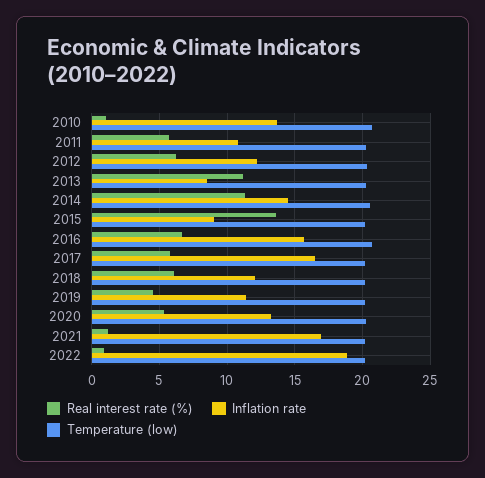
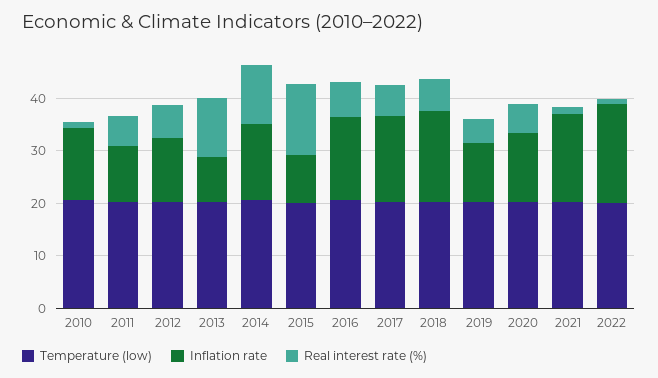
  {
    "Real interest rate (%)": {
      "2010": 1,
      "2011": 5.5,
      "2012": 6,
      "2013": 11,
      "2014": 11.5,
      "2015": 13.5,
      "2016": 6.5,
      "2017": 6,
      "2018": 6,
      "2019": 4.5,
      "2020": 5.5,
      "2021": 1,
      "2022": 1
    },
    "Inflation rate": {
      "2010": 13.5,
      "2011": 11,
      "2012": 12,
      "2013": 8.5,
      "2014": 14.5,
      "2015": 9,
      "2016": 15.5,
      "2017": 16.5,
-     "2018": 12,
+     "2018": 18,
      "2019": 11.5,
      "2020": 13.5,
      "2021": 17,
      "2022": 19
    },
    "Temperature (low)": {
      "2010": 20.5,
      "2011": 20,
      "2012": 20.5,
      "2013": 20.5,
      "2014": 20.5,
      "2015": 20,
      "2016": 20.5,
      "2017": 20,
      "2018": 20,
      "2019": 20,
      "2020": 20.5,
      "2021": 20,
      "2022": 20
    }
  }

